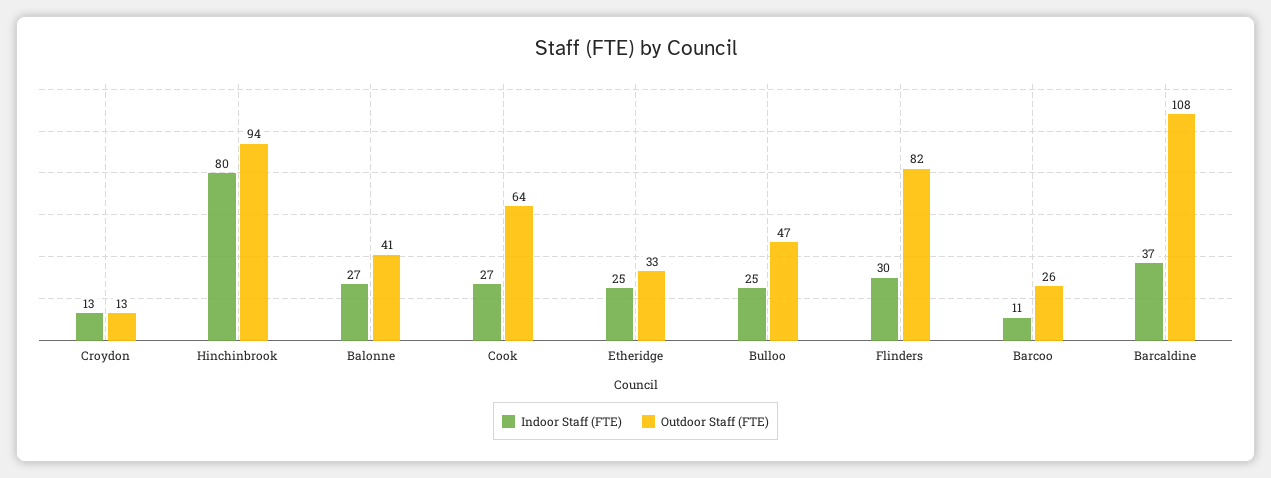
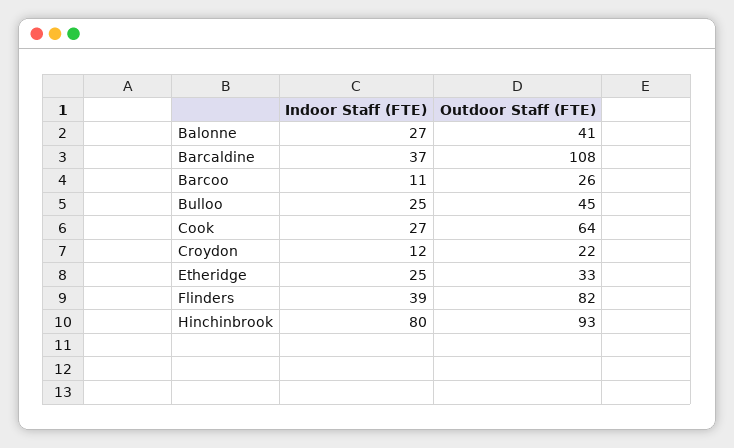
  {
    "Indoor Staff (FTE)": {
-     "Croydon": 13,
+     "Croydon": 12,
      "Hinchinbrook": 80,
      "Balonne": 27,
      "Cook": 27,
      "Etheridge": 25,
      "Bulloo": 25,
-     "Flinders": 30,
+     "Flinders": 39,
      "Barcoo": 11,
      "Barcaldine": 37
    },
    "Outdoor Staff (FTE)": {
-     "Croydon": 13,
+     "Croydon": 22,
-     "Hinchinbrook": 94,
+     "Hinchinbrook": 93,
      "Balonne": 41,
      "Cook": 64,
      "Etheridge": 33,
-     "Bulloo": 47,
+     "Bulloo": 45,
      "Flinders": 82,
      "Barcoo": 26,
      "Barcaldine": 108
    }
  }

